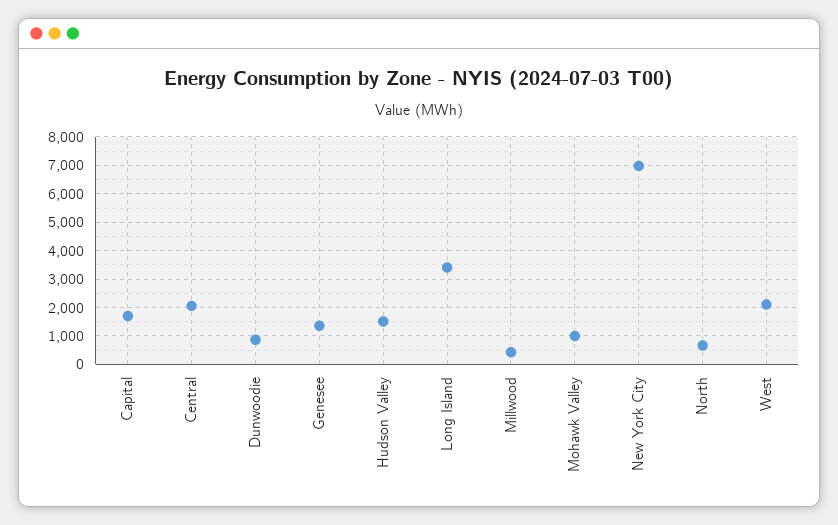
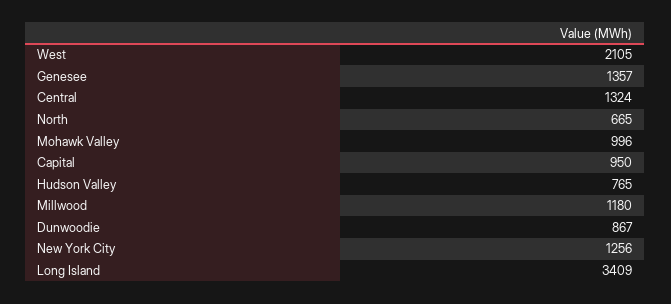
  {
-   "Capital": 1750,
+   "Capital": 950,
-   "Central": 2000,
+   "Central": 1324,
    "Dunwoodie": 867,
    "Genesee": 1357,
-   "Hudson Valley": 1500,
+   "Hudson Valley": 765,
    "Long Island": 3409,
-   "Millwood": 500,
+   "Millwood": 1180,
    "Mohawk Valley": 996,
-   "New York City": 7000,
+   "New York City": 1256,
    "North": 665,
    "West": 2105
  }

